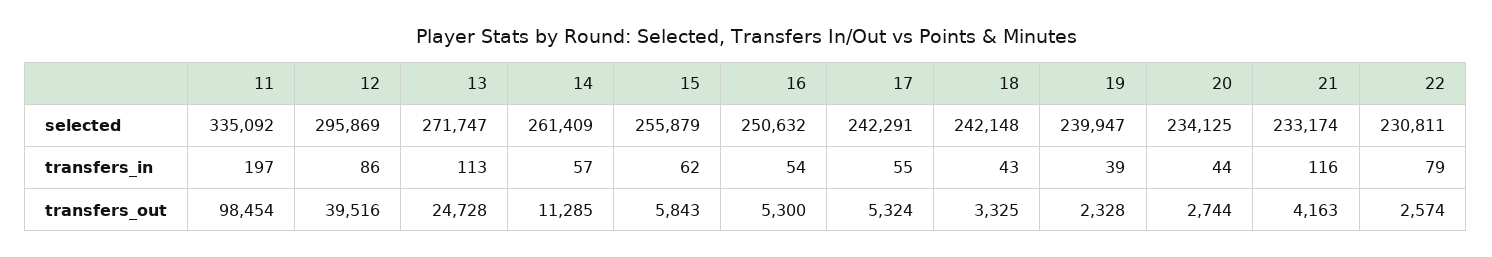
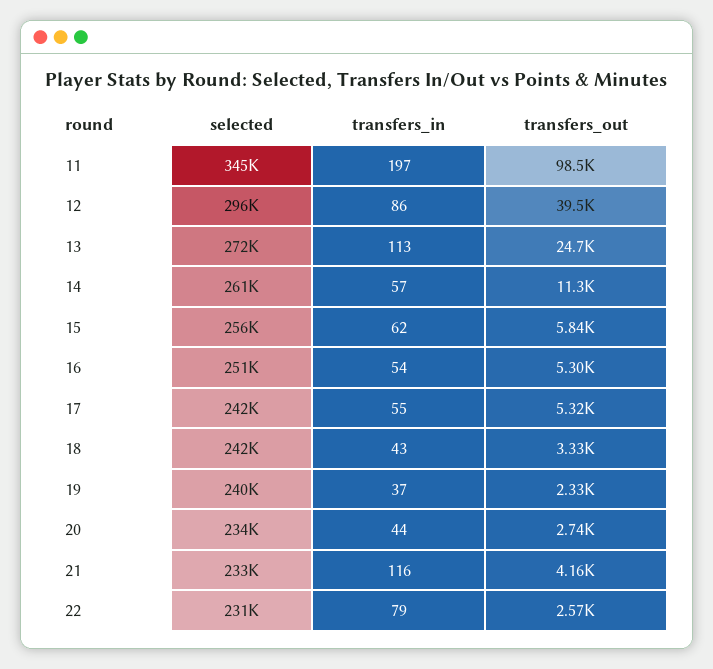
  {
    "11": {
-     "selected": 335092,
+     "selected": 345000,
      "transfers_in": 197,
      "transfers_out": 98454
    },
    "12": {
      "selected": 295869,
      "transfers_in": 86,
      "transfers_out": 39516
    },
    "13": {
      "selected": 271747,
      "transfers_in": 113,
      "transfers_out": 24728
    },
    "14": {
      "selected": 261409,
      "transfers_in": 57,
      "transfers_out": 11285
    },
    "15": {
      "selected": 255879,
      "transfers_in": 62,
      "transfers_out": 5843
    },
    "16": {
      "selected": 250632,
      "transfers_in": 54,
      "transfers_out": 5300
    },
    "17": {
      "selected": 242291,
      "transfers_in": 55,
      "transfers_out": 5324
    },
    "18": {
      "selected": 242148,
      "transfers_in": 43,
      "transfers_out": 3325
    },
    "19": {
      "selected": 239947,
-     "transfers_in": 39,
+     "transfers_in": 37,
      "transfers_out": 2328
    },
    "20": {
      "selected": 234125,
      "transfers_in": 44,
      "transfers_out": 2744
    },
    "21": {
      "selected": 233174,
      "transfers_in": 116,
      "transfers_out": 4163
    },
    "22": {
      "selected": 230811,
      "transfers_in": 79,
      "transfers_out": 2574
    }
  }

